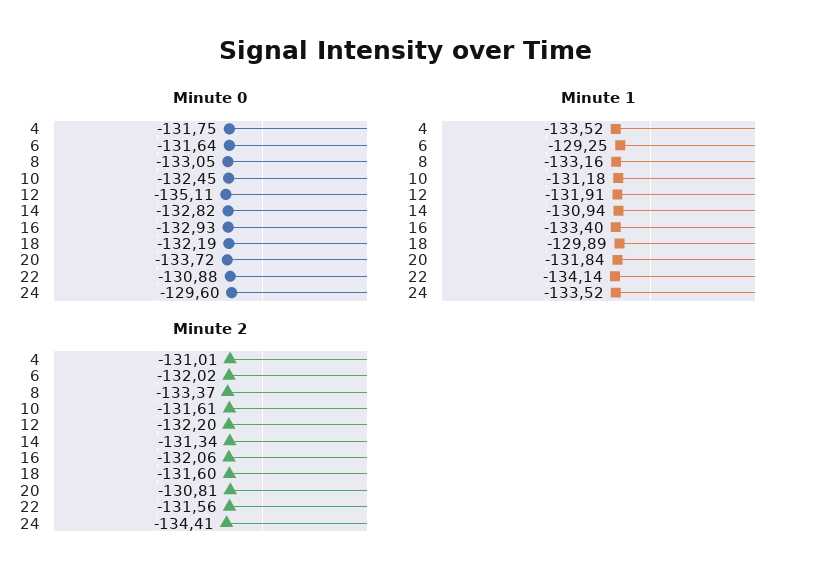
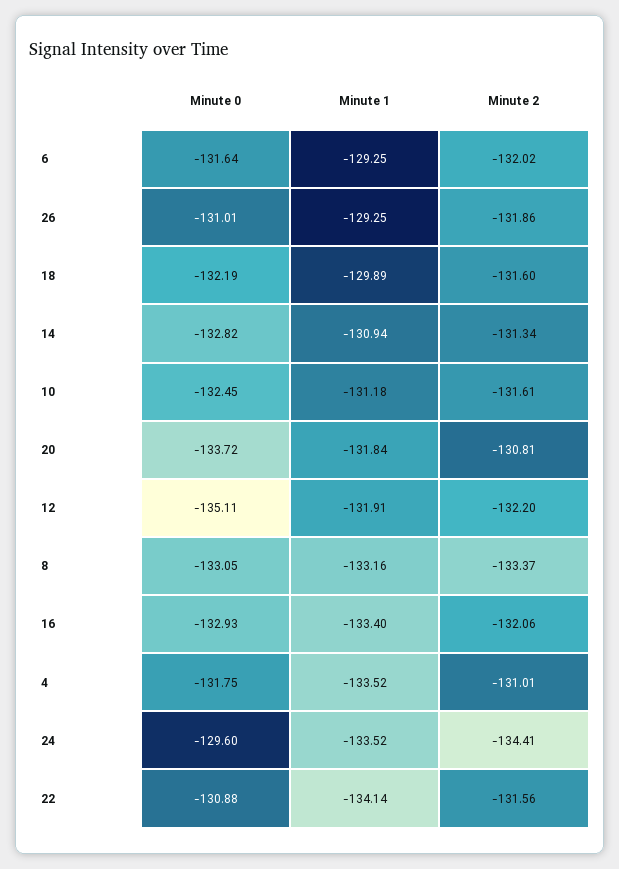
  {
    "Minute 0": {
      "4": -131.75,
      "6": -131.64,
      "8": -133.05,
      "10": -132.45,
      "12": -135.11,
      "14": -132.82,
      "16": -132.93,
      "18": -132.19,
      "20": -133.72,
      "22": -130.88,
-     "24": -129.6
+     "24": -129.6,
+     "26": -131.01
    },
    "Minute 1": {
      "4": -133.52,
      "6": -129.25,
      "8": -133.16,
      "10": -131.18,
      "12": -131.91,
      "14": -130.94,
      "16": -133.4,
      "18": -129.89,
      "20": -131.84,
      "22": -134.14,
-     "24": -133.52
+     "24": -133.52,
+     "26": -129.25
    },
    "Minute 2": {
      "4": -131.01,
      "6": -132.02,
      "8": -133.37,
      "10": -131.61,
      "12": -132.2,
      "14": -131.34,
      "16": -132.06,
      "18": -131.6,
      "20": -130.81,
      "22": -131.56,
-     "24": -134.41
+     "24": -134.41,
+     "26": -131.86
    }
  }

